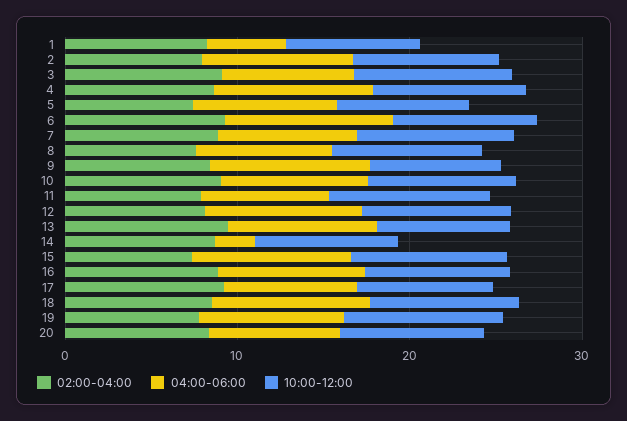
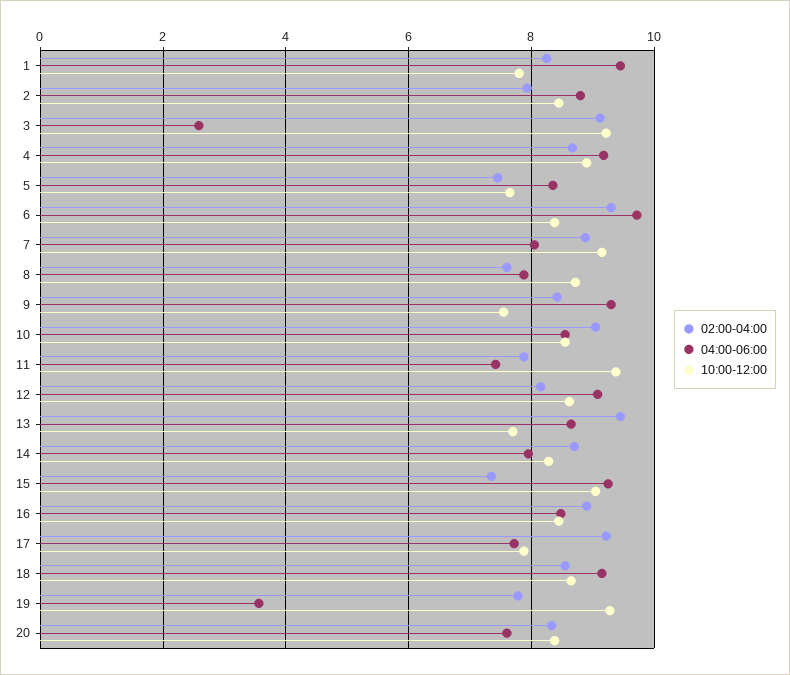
  {
    "02:00-04:00": {
      "1": 8.2,
      "2": 8,
      "3": 9.2,
      "4": 8.6,
      "5": 7.4,
      "6": 9.4,
      "7": 8.8,
      "8": 7.6,
      "9": 8.4,
      "10": 9,
      "11": 7.8,
      "12": 8.2,
      "13": 9.4,
      "14": 8.8,
      "15": 7.4,
      "16": 9,
      "17": 9.2,
      "18": 8.6,
      "19": 7.8,
      "20": 8.4
    },
    "04:00-06:00": {
-     "1": 4,
+     "1": 9.4,
      "2": 8.8,
-     "3": 8,
+     "3": 2.6,
      "4": 9.2,
      "5": 8.4,
      "6": 9.8,
      "7": 8,
      "8": 7.8,
      "9": 9.4,
      "10": 8.6,
      "11": 7.4,
      "12": 9,
      "13": 8.6,
-     "14": 2,
+     "14": 8,
      "15": 9.2,
      "16": 8.4,
      "17": 7.8,
      "18": 9.2,
-     "19": 8,
+     "19": 3.6,
      "20": 7.6
    },
    "10:00-12:00": {
      "1": 7.8,
      "2": 8.4,
      "3": 9.2,
      "4": 9,
      "5": 7.6,
      "6": 8.4,
      "7": 9.2,
      "8": 8.8,
      "9": 7.6,
      "10": 8.6,
      "11": 9.4,
      "12": 8.6,
      "13": 7.8,
      "14": 8.2,
      "15": 9,
      "16": 8.4,
      "17": 7.8,
      "18": 8.6,
      "19": 9.2,
      "20": 8.4
    }
  }

